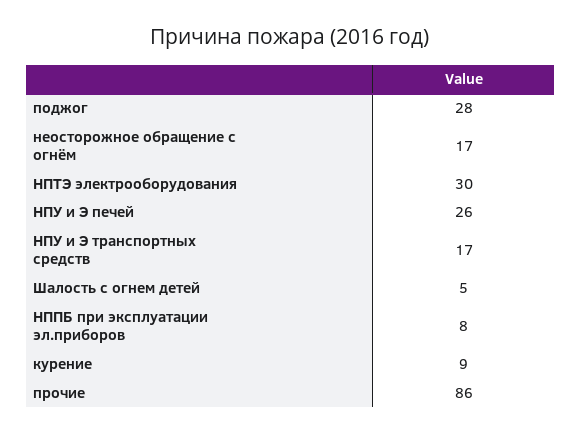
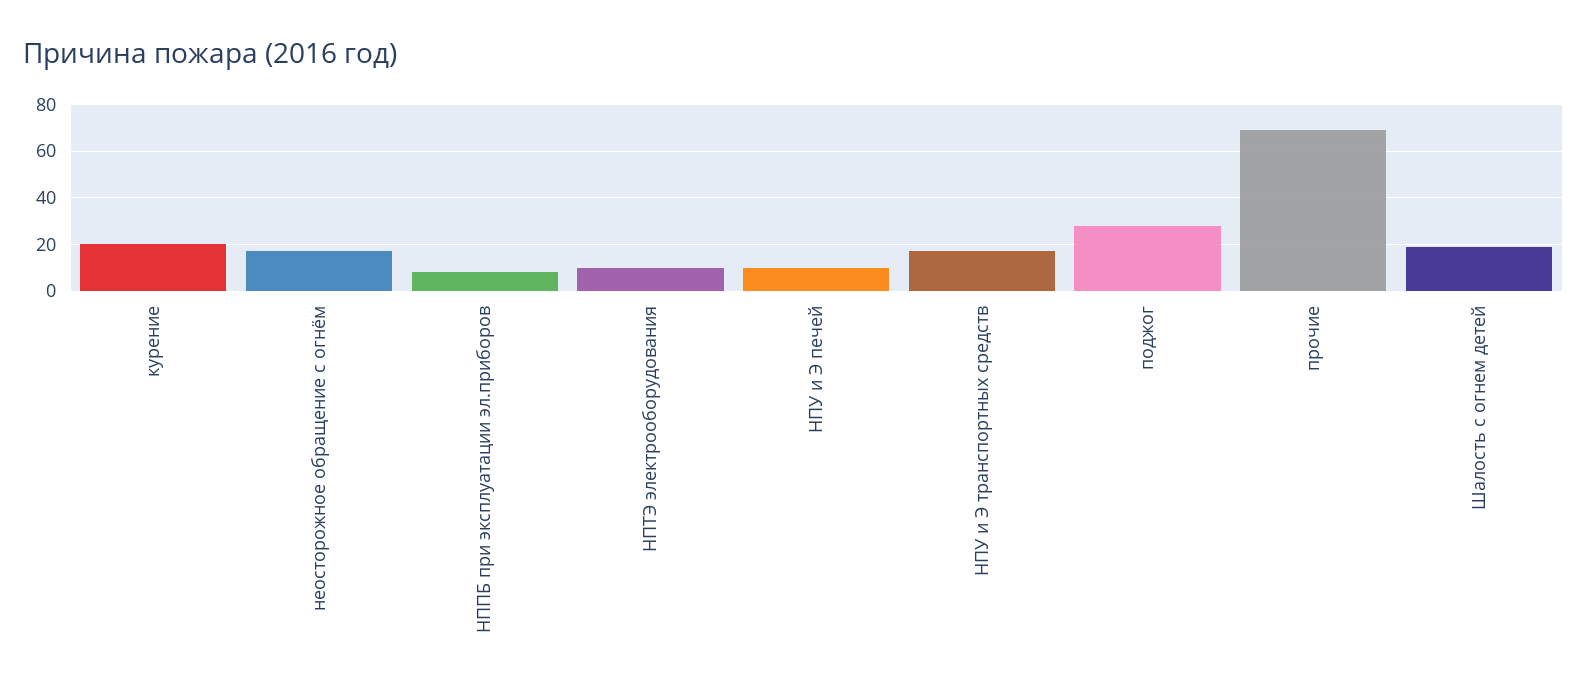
  {
    "поджог": 28,
    "неосторожное обращение с огнём": 17,
-   "НПТЭ электрооборудования": 30,
+   "НПТЭ электрооборудования": 10,
-   "НПУ и Э печей": 26,
+   "НПУ и Э печей": 10,
    "НПУ и Э транспортных средств": 17,
-   "Шалость с огнем детей": 5,
+   "Шалость с огнем детей": 20,
    "НППБ при эксплуатации эл.приборов": 8,
-   "курение": 9,
+   "курение": 20,
-   "прочие": 86
+   "прочие": 70
  }

